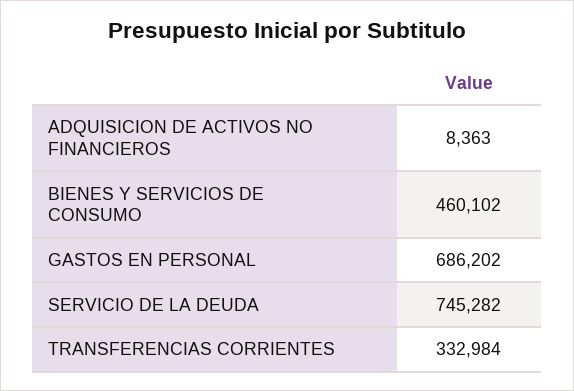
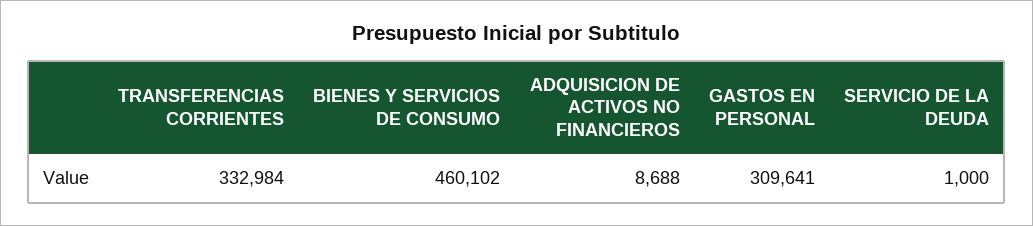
  {
-   "ADQUISICION DE ACTIVOS NO FINANCIEROS": 8363,
+   "ADQUISICION DE ACTIVOS NO FINANCIEROS": 8688,
    "BIENES Y SERVICIOS DE CONSUMO": 460102,
-   "GASTOS EN PERSONAL": 686202,
+   "GASTOS EN PERSONAL": 309641,
-   "SERVICIO DE LA DEUDA": 745282,
+   "SERVICIO DE LA DEUDA": 1000,
    "TRANSFERENCIAS CORRIENTES": 332984
  }

